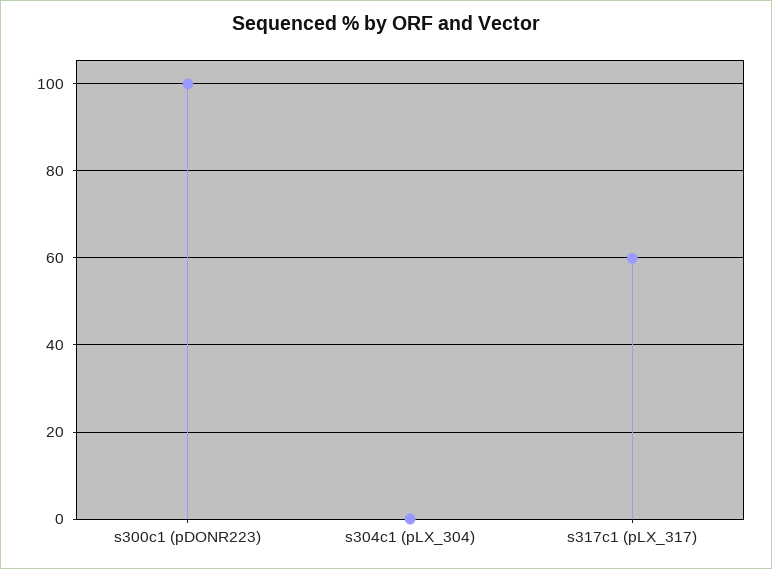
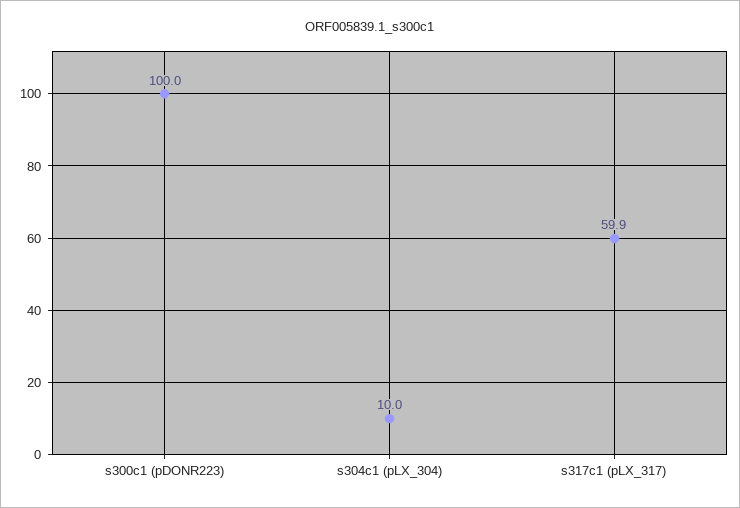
  {
    "s300c1 (pDONR223)": 100,
-   "s304c1 (pLX_304)": 0,
+   "s304c1 (pLX_304)": 10,
    "s317c1 (pLX_317)": 59.9
  }

